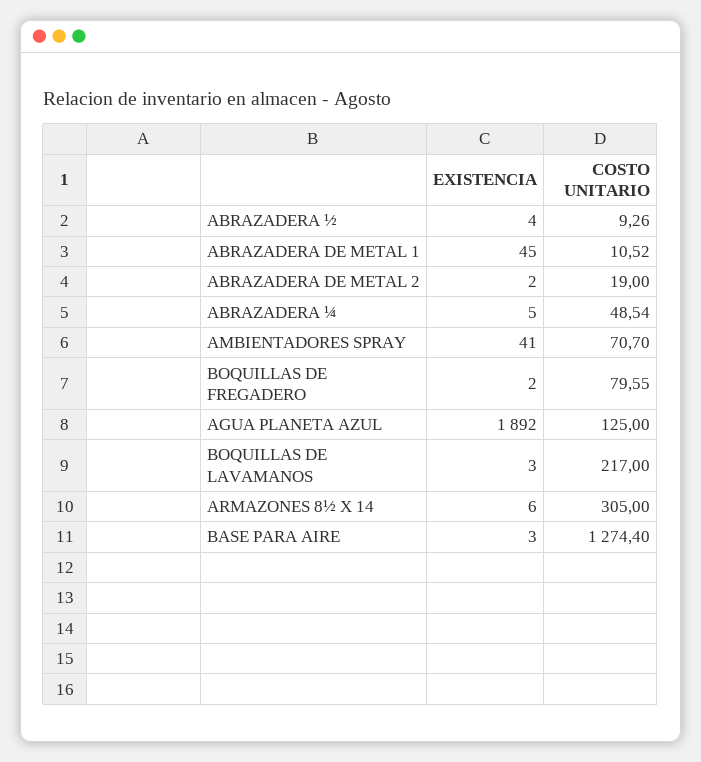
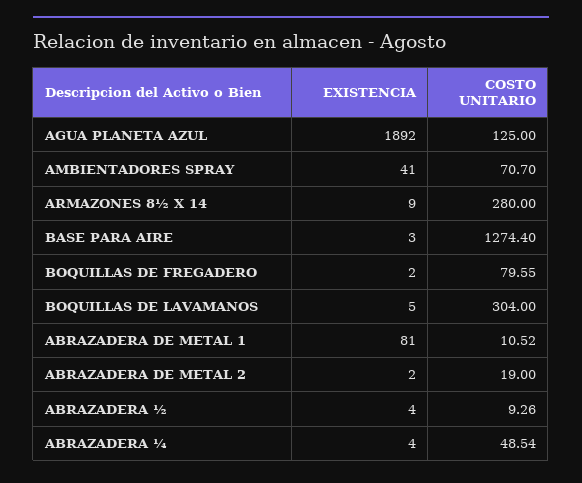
  {
    "EXISTENCIA": {
      "ABRAZADERA ½": 4,
-     "ABRAZADERA DE METAL 1": 45,
+     "ABRAZADERA DE METAL 1": 81,
      "ABRAZADERA DE METAL 2": 2,
-     "ABRAZADERA ¼": 5,
+     "ABRAZADERA ¼": 4,
      "AMBIENTADORES SPRAY": 41,
      "BOQUILLAS DE FREGADERO": 2,
      "AGUA PLANETA AZUL": 1892,
-     "BOQUILLAS DE LAVAMANOS": 3,
+     "BOQUILLAS DE LAVAMANOS": 5,
-     "ARMAZONES 8½ X 14": 6,
+     "ARMAZONES 8½ X 14": 9,
      "BASE PARA AIRE": 3
    },
    "COSTO UNITARIO": {
      "ABRAZADERA ½": 9.26,
      "ABRAZADERA DE METAL 1": 10.52,
      "ABRAZADERA DE METAL 2": 19,
      "ABRAZADERA ¼": 48.54,
      "AMBIENTADORES SPRAY": 70.7,
      "BOQUILLAS DE FREGADERO": 79.55,
      "AGUA PLANETA AZUL": 125,
-     "BOQUILLAS DE LAVAMANOS": 217,
+     "BOQUILLAS DE LAVAMANOS": 304,
-     "ARMAZONES 8½ X 14": 305,
+     "ARMAZONES 8½ X 14": 280,
      "BASE PARA AIRE": 1274.4
    }
  }

